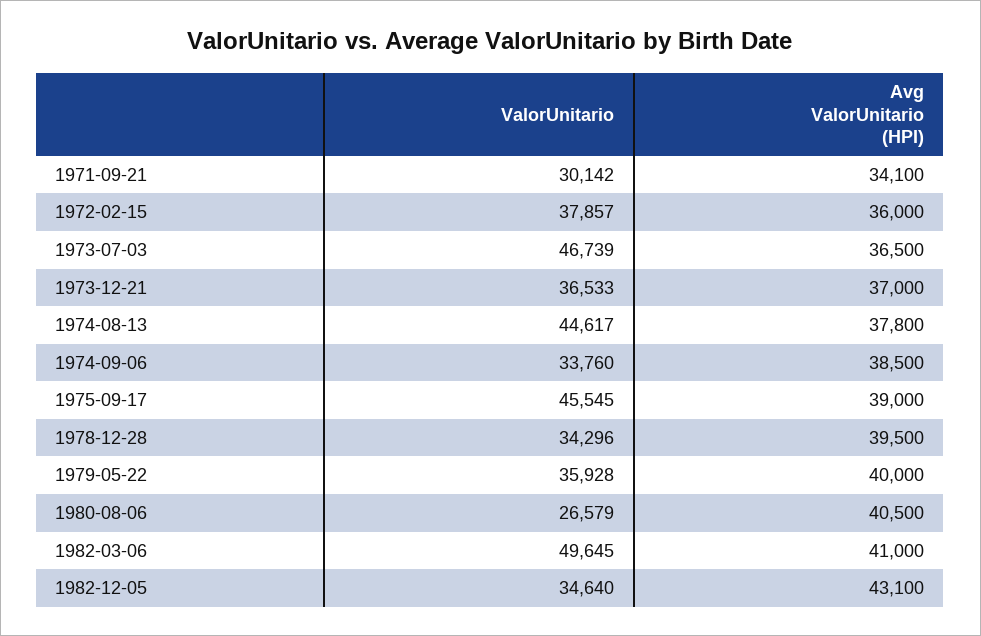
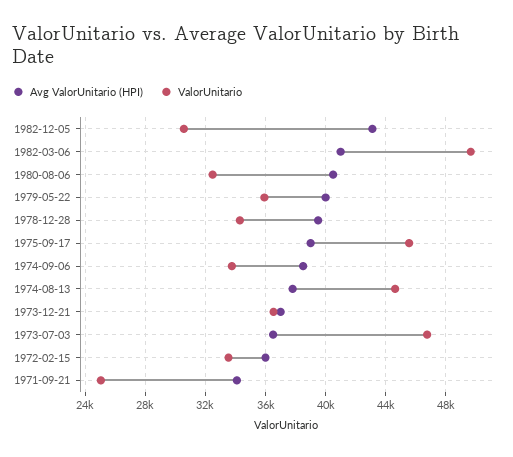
  {
    "ValorUnitario": {
-     "1971-09-21": 30142,
+     "1971-09-21": 25000,
-     "1972-02-15": 37857,
+     "1972-02-15": 33500,
      "1973-07-03": 46739,
      "1973-12-21": 36533,
      "1974-08-13": 44617,
      "1974-09-06": 33760,
      "1975-09-17": 45545,
      "1978-12-28": 34296,
      "1979-05-22": 35928,
-     "1980-08-06": 26579,
+     "1980-08-06": 32500,
      "1982-03-06": 49645,
-     "1982-12-05": 34640
+     "1982-12-05": 30500
    },
    "Avg ValorUnitario (HPI)": {
      "1971-09-21": 34100,
      "1972-02-15": 36000,
      "1973-07-03": 36500,
      "1973-12-21": 37000,
      "1974-08-13": 37800,
      "1974-09-06": 38500,
      "1975-09-17": 39000,
      "1978-12-28": 39500,
      "1979-05-22": 40000,
      "1980-08-06": 40500,
      "1982-03-06": 41000,
      "1982-12-05": 43100
    }
  }

